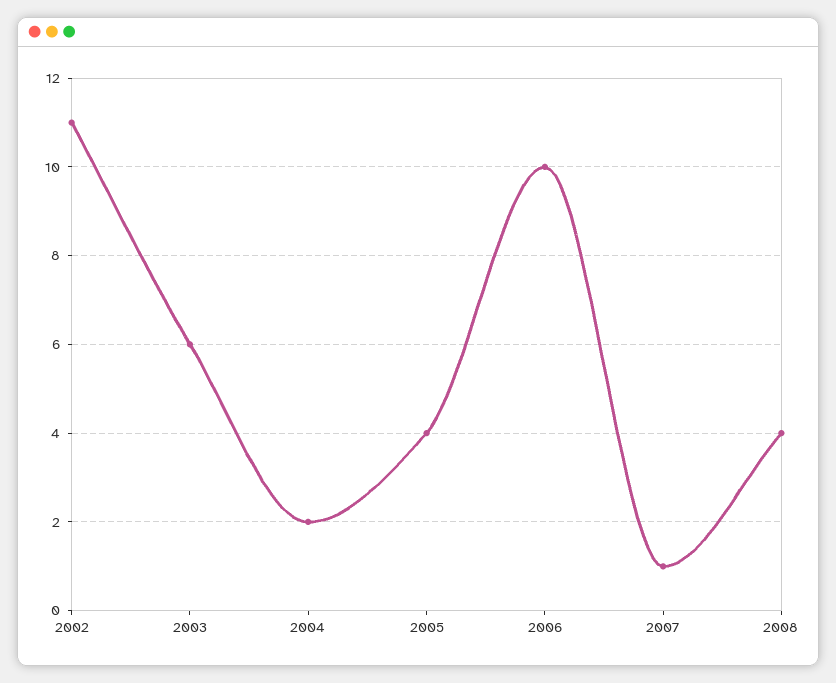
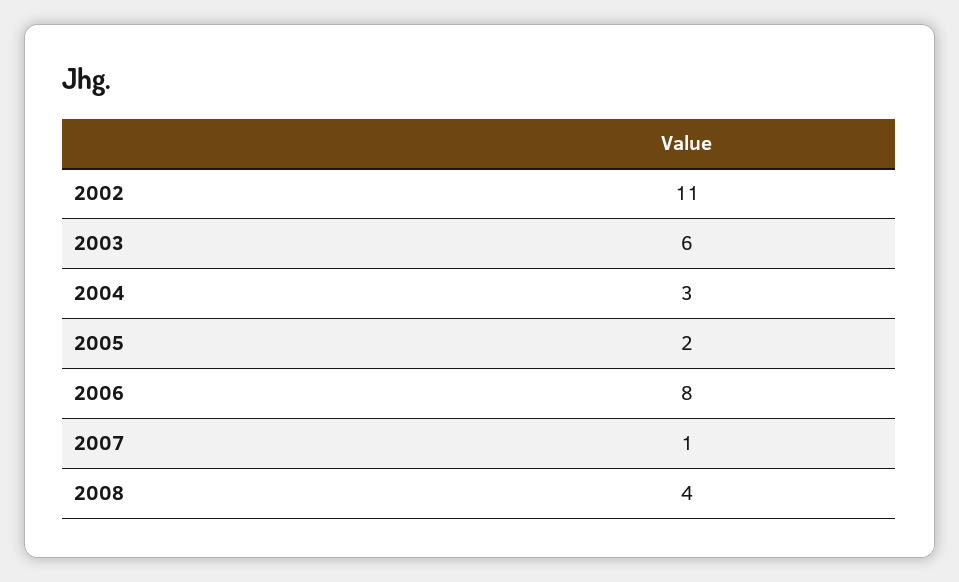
  {
    "2002": 11,
    "2003": 6,
-   "2004": 2,
+   "2004": 3,
-   "2005": 4,
+   "2005": 2,
-   "2006": 10,
+   "2006": 8,
    "2007": 1,
    "2008": 4
  }

